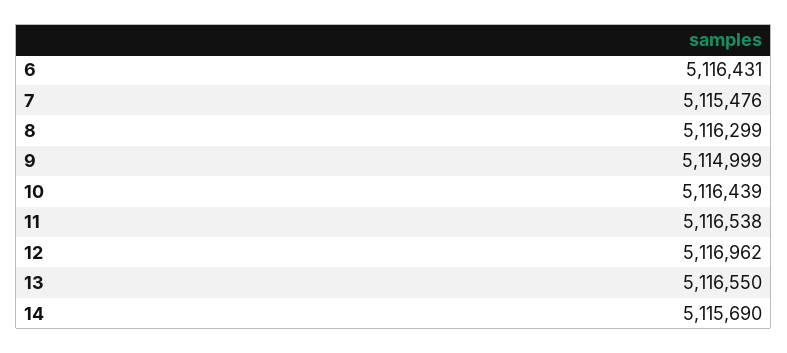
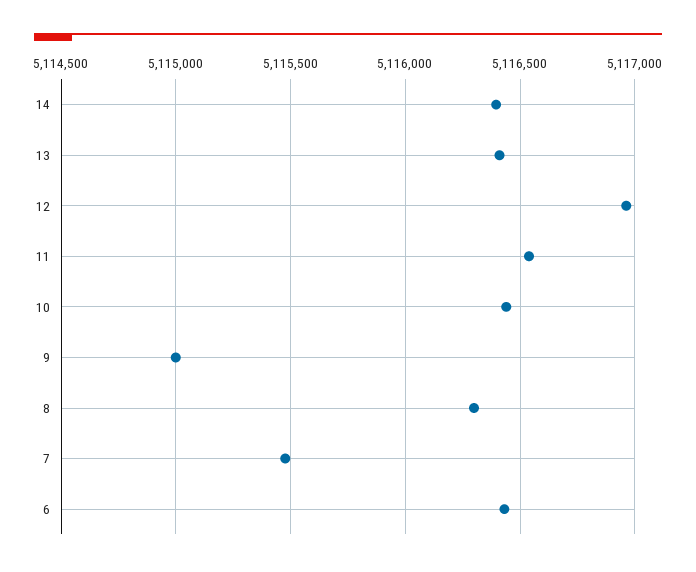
  {
    "6": 5116431,
    "7": 5115476,
    "8": 5116299,
    "9": 5114999,
    "10": 5116439,
    "11": 5116538,
    "12": 5116962,
-   "13": 5116550,
+   "13": 5116400,
-   "14": 5115690
+   "14": 5116400
  }

